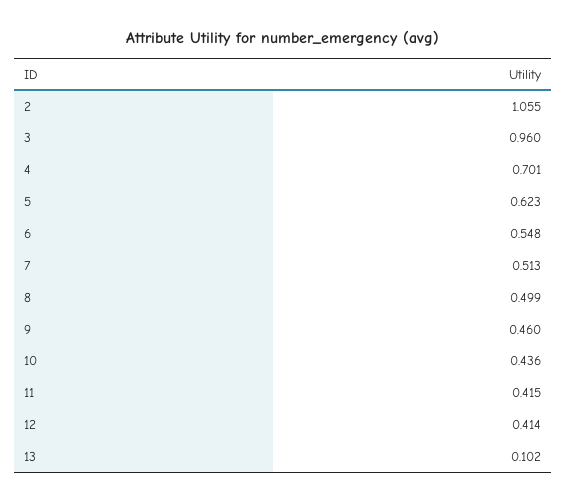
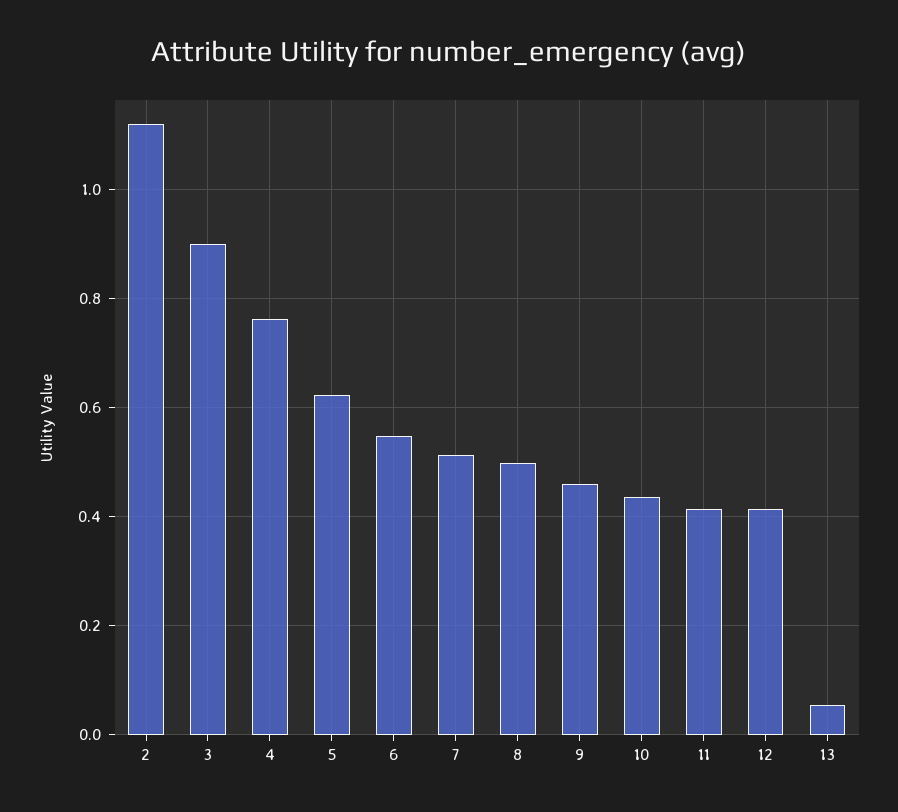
  {
-   "2": 1.055,
+   "2": 1.12,
-   "3": 0.96,
+   "3": 0.9,
-   "4": 0.701,
+   "4": 0.76,
    "5": 0.623,
    "6": 0.548,
    "7": 0.513,
    "8": 0.499,
    "9": 0.46,
    "10": 0.436,
    "11": 0.415,
    "12": 0.414,
-   "13": 0.102
+   "13": 0.06
  }

